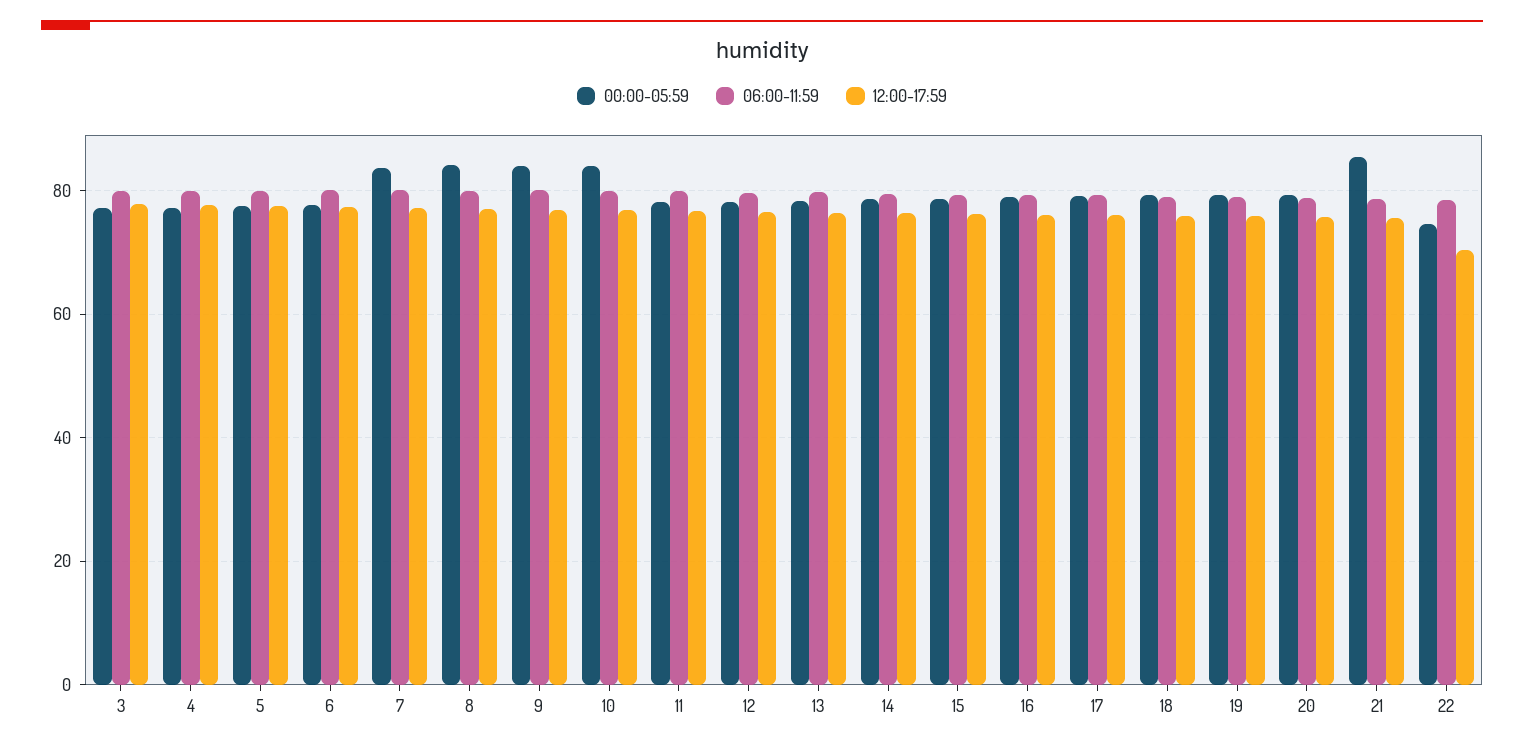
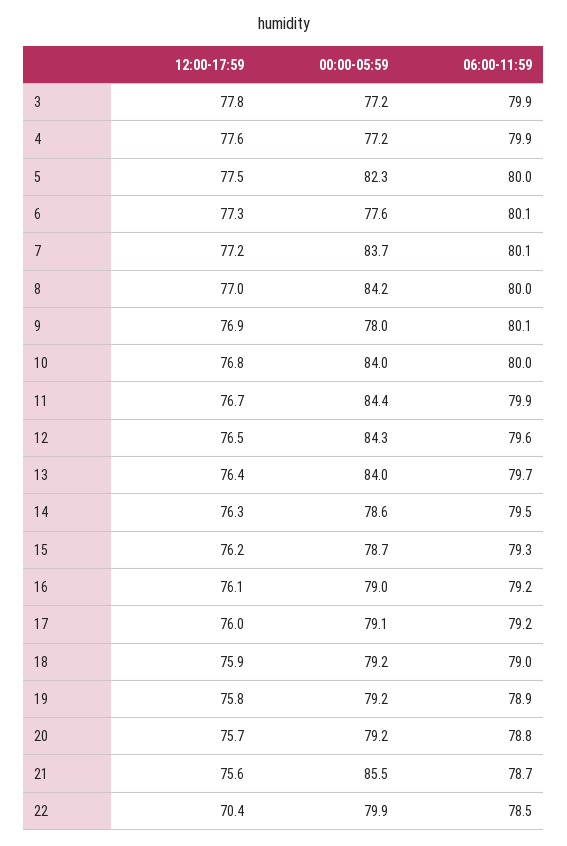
  {
    "00:00-05:59": {
      "3": 77.2,
      "4": 77.2,
-     "5": 78,
+     "5": 82.3,
      "6": 77.6,
      "7": 83.7,
      "8": 84.2,
-     "9": 84,
+     "9": 78,
      "10": 84,
-     "11": 78,
+     "11": 84.4,
-     "12": 78,
+     "12": 84.3,
-     "13": 78,
+     "13": 84,
      "14": 78.6,
      "15": 78.7,
      "16": 79,
      "17": 79.1,
      "18": 79.2,
      "19": 79.2,
      "20": 79.2,
      "21": 85.5,
-     "22": 74
+     "22": 79.9
    },
    "06:00-11:59": {
      "3": 79.9,
      "4": 79.9,
      "5": 80,
      "6": 80.1,
      "7": 80.1,
      "8": 80,
      "9": 80.1,
      "10": 80,
      "11": 79.9,
      "12": 79.6,
      "13": 79.7,
      "14": 79.5,
      "15": 79.3,
      "16": 79.2,
      "17": 79.2,
      "18": 79,
      "19": 78.9,
      "20": 78.8,
      "21": 78.7,
      "22": 78.5
    },
    "12:00-17:59": {
      "3": 77.8,
      "4": 77.6,
      "5": 77.5,
      "6": 77.3,
      "7": 77.2,
      "8": 77,
      "9": 76.9,
      "10": 76.8,
      "11": 76.7,
      "12": 76.5,
      "13": 76.4,
      "14": 76.3,
      "15": 76.2,
      "16": 76.1,
      "17": 76,
      "18": 75.9,
      "19": 75.8,
      "20": 75.7,
      "21": 75.6,
      "22": 70.4
    }
  }

